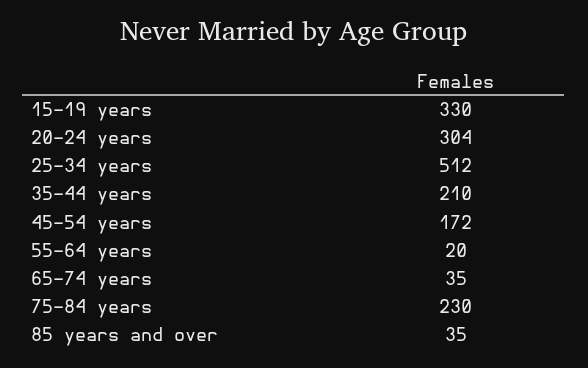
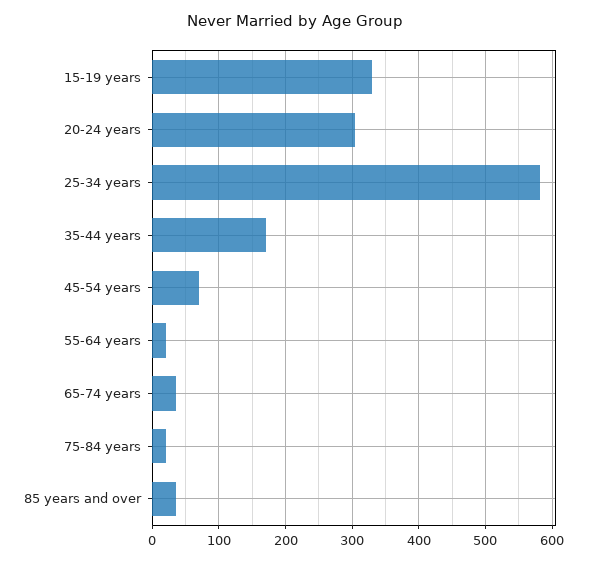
  {
    "15-19 years": 330,
    "20-24 years": 304,
-   "25-34 years": 512,
+   "25-34 years": 580,
-   "35-44 years": 210,
+   "35-44 years": 170,
-   "45-54 years": 172,
+   "45-54 years": 70,
    "55-64 years": 20,
    "65-74 years": 35,
-   "75-84 years": 230,
+   "75-84 years": 20,
    "85 years and over": 35
  }

